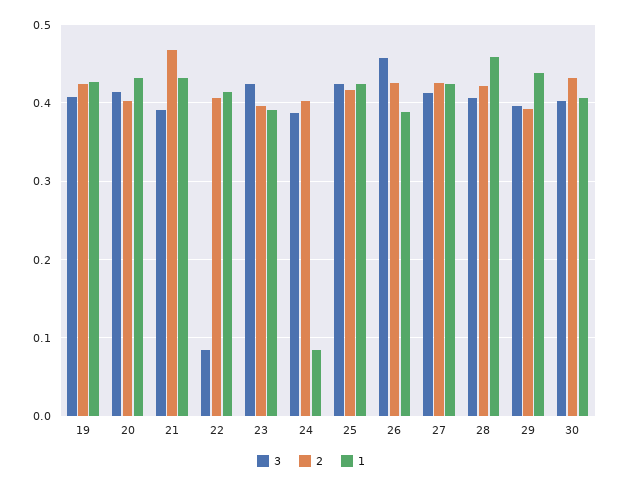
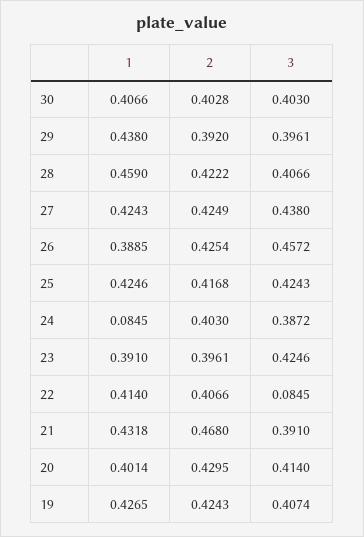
  {
    "3": {
      "19": 0.4074,
      "20": 0.414,
      "21": 0.391,
      "22": 0.0845,
      "23": 0.4246,
      "24": 0.3872,
      "25": 0.4243,
      "26": 0.4572,
-     "27": 0.41,
+     "27": 0.438,
      "28": 0.4066,
      "29": 0.3961,
      "30": 0.403
    },
    "2": {
      "19": 0.4243,
-     "20": 0.4,
+     "20": 0.4295,
      "21": 0.468,
      "22": 0.4066,
      "23": 0.3961,
      "24": 0.403,
      "25": 0.4168,
      "26": 0.4254,
      "27": 0.4249,
      "28": 0.4222,
      "29": 0.392,
-     "30": 0.43
+     "30": 0.4028
    },
    "1": {
      "19": 0.4265,
-     "20": 0.43,
+     "20": 0.4014,
      "21": 0.4318,
      "22": 0.414,
      "23": 0.391,
      "24": 0.0845,
      "25": 0.4246,
      "26": 0.3885,
      "27": 0.4243,
      "28": 0.459,
      "29": 0.438,
      "30": 0.4066
    }
  }

